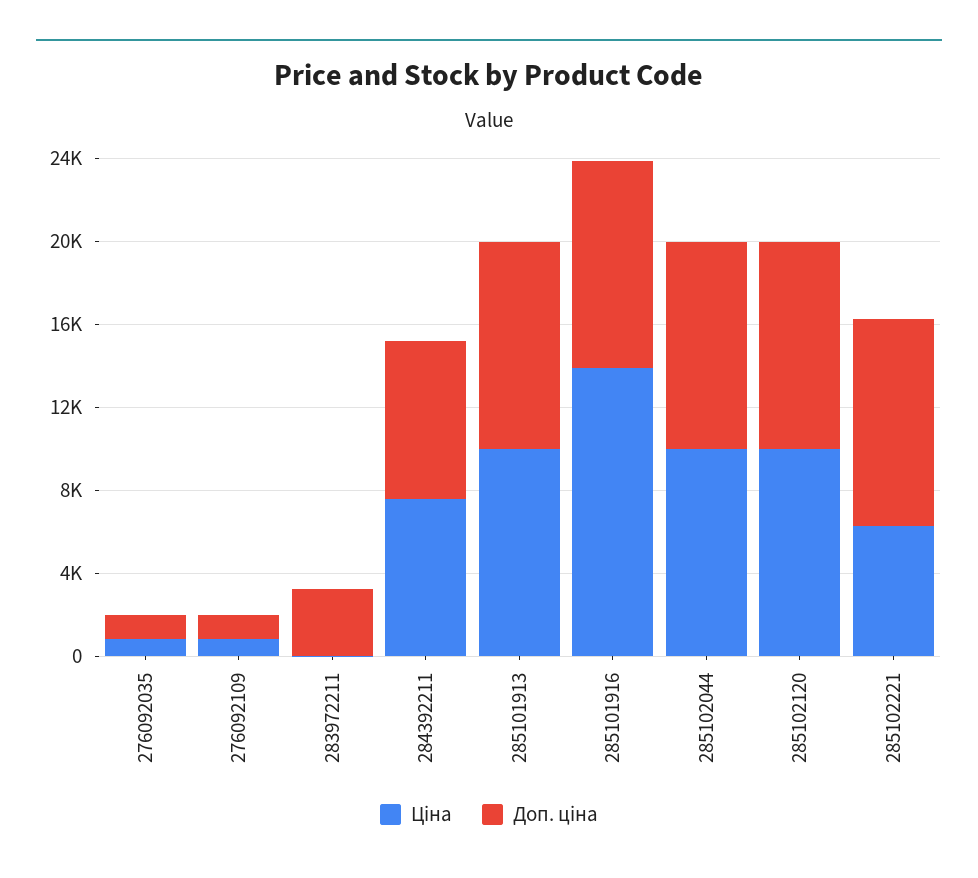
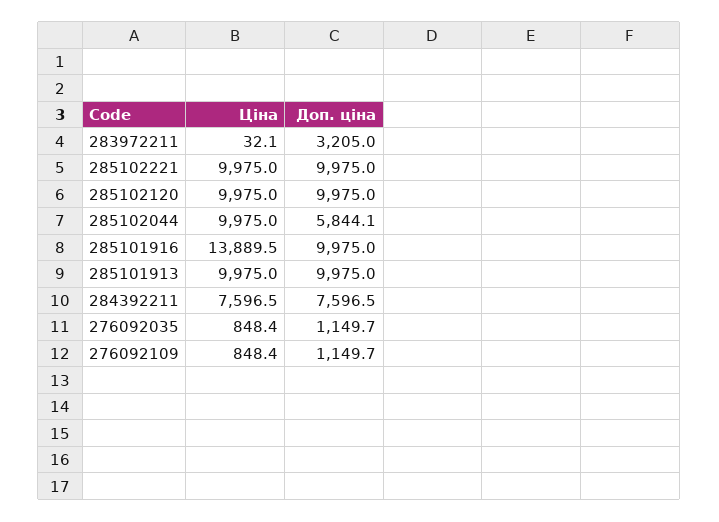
  {
    "Ціна": {
      "276092035": 848.4,
      "276092109": 848.4,
      "283972211": 32.1,
      "284392211": 7596.5,
      "285101913": 9975,
      "285101916": 13889.5,
      "285102044": 9975,
      "285102120": 9975,
-     "285102221": 6000
+     "285102221": 9975
    },
    "Доп. ціна": {
      "276092035": 1149.7,
      "276092109": 1149.7,
      "283972211": 3205,
      "284392211": 7596.5,
      "285101913": 9975,
      "285101916": 9975,
-     "285102044": 10000,
+     "285102044": 5844.1,
      "285102120": 9975,
      "285102221": 9975
    }
  }

